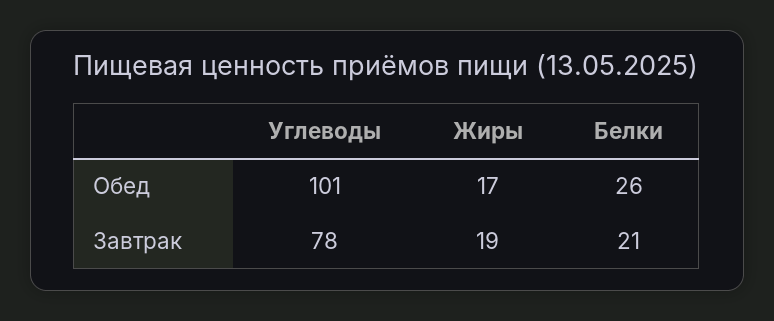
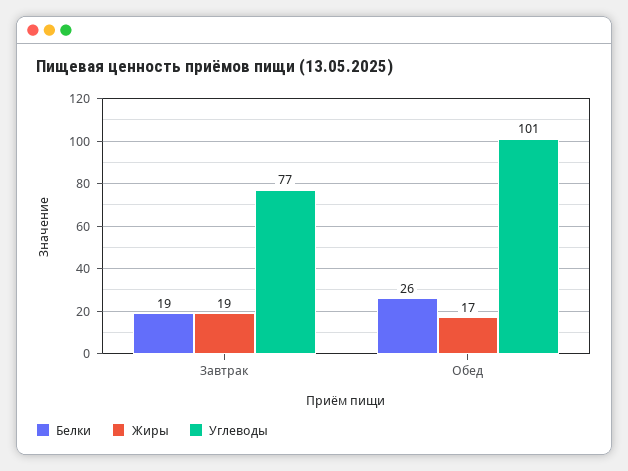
  {
    "Углеводы": {
      "Обед": 101,
-     "Завтрак": 78
+     "Завтрак": 77
    },
    "Жиры": {
      "Обед": 17,
      "Завтрак": 19
    },
    "Белки": {
      "Обед": 26,
-     "Завтрак": 21
+     "Завтрак": 19
    }
  }

